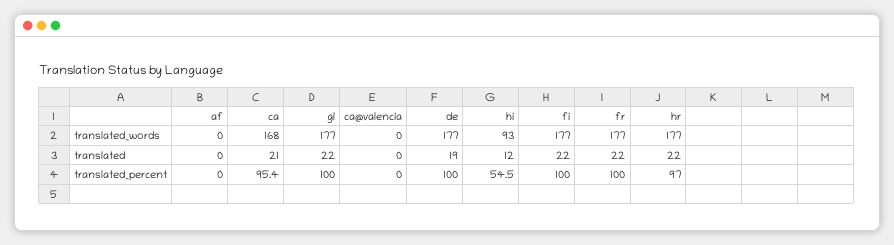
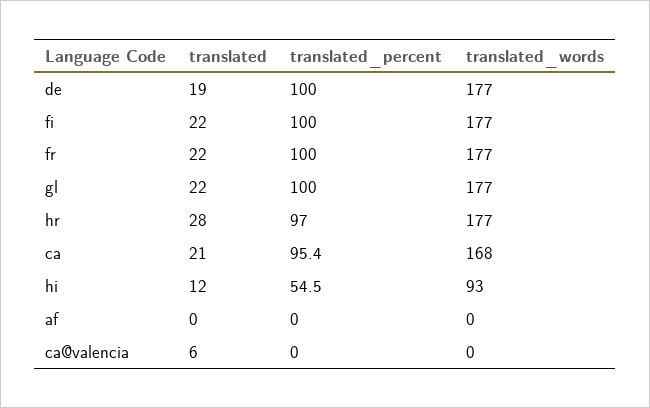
  {
    "af": {
      "translated_words": 0,
      "translated": 0,
      "translated_percent": 0
    },
    "ca": {
      "translated_words": 168,
      "translated": 21,
      "translated_percent": 95.4
    },
    "gl": {
      "translated_words": 177,
      "translated": 22,
      "translated_percent": 100
    },
    "ca@valencia": {
      "translated_words": 0,
-     "translated": 0,
+     "translated": 6,
      "translated_percent": 0
    },
    "de": {
      "translated_words": 177,
      "translated": 19,
      "translated_percent": 100
    },
    "hi": {
      "translated_words": 93,
      "translated": 12,
      "translated_percent": 54.5
    },
    "fi": {
      "translated_words": 177,
      "translated": 22,
      "translated_percent": 100
    },
    "fr": {
      "translated_words": 177,
      "translated": 22,
      "translated_percent": 100
    },
    "hr": {
      "translated_words": 177,
-     "translated": 22,
+     "translated": 28,
      "translated_percent": 97
    }
  }

